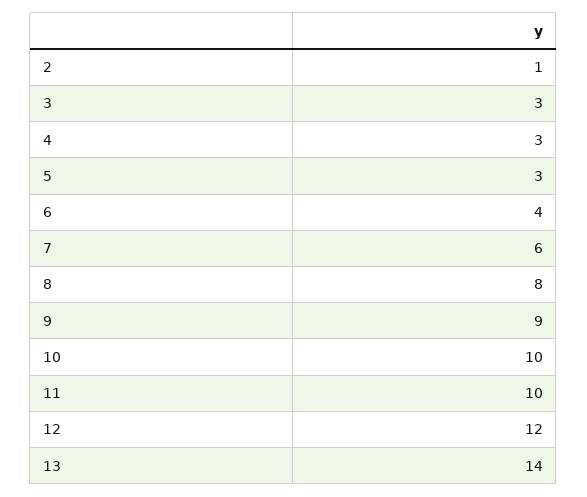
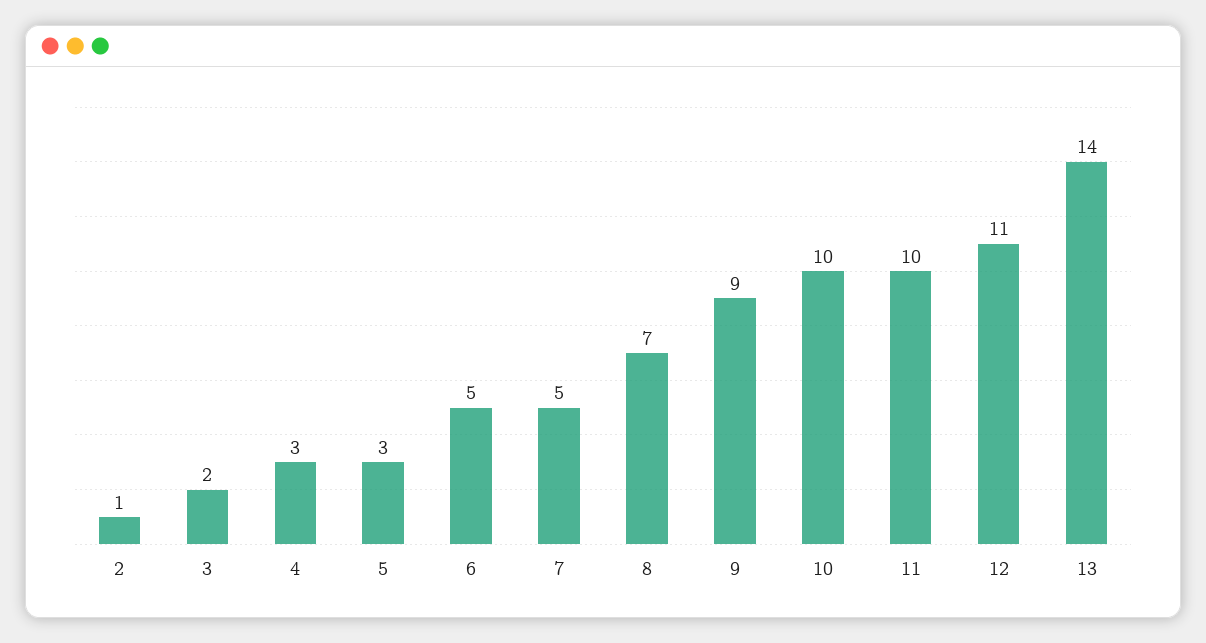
  {
    "2": 1,
-   "3": 3,
+   "3": 2,
    "4": 3,
    "5": 3,
-   "6": 4,
+   "6": 5,
-   "7": 6,
+   "7": 5,
-   "8": 8,
+   "8": 7,
    "9": 9,
    "10": 10,
    "11": 10,
-   "12": 12,
+   "12": 11,
    "13": 14
  }

